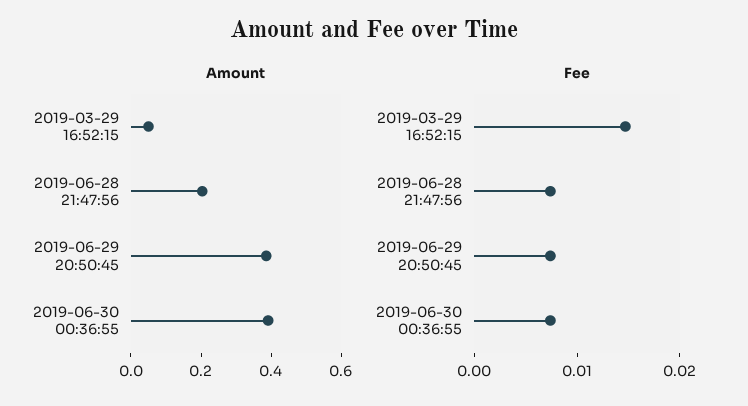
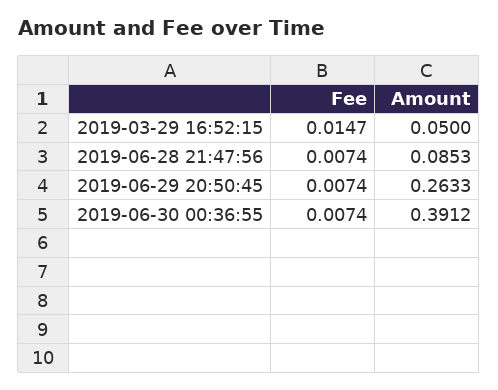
  {
    "Amount": {
      "2019-03-29 16:52:15": 0.05,
-     "2019-06-28 21:47:56": 0.2,
+     "2019-06-28 21:47:56": 0.0853,
-     "2019-06-29 20:50:45": 0.4,
+     "2019-06-29 20:50:45": 0.2633,
      "2019-06-30 00:36:55": 0.3912
    },
    "Fee": {
      "2019-03-29 16:52:15": 0.0147,
      "2019-06-28 21:47:56": 0.0074,
      "2019-06-29 20:50:45": 0.0074,
      "2019-06-30 00:36:55": 0.0074
    }
  }

